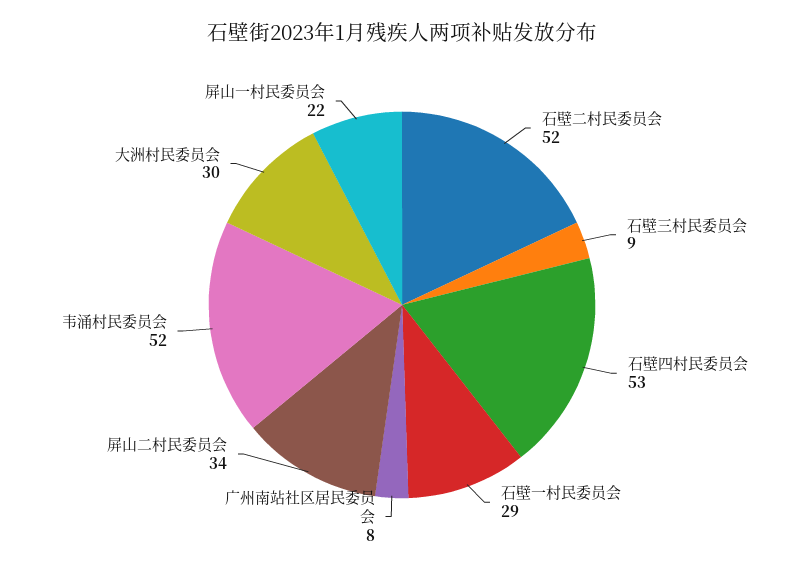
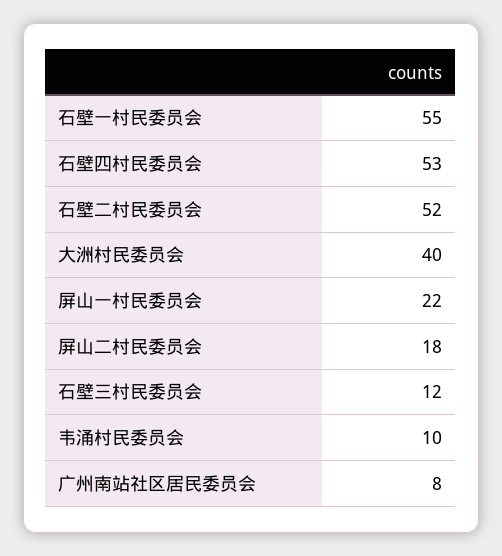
  {
    "石壁二村民委员会": 52,
-   "石壁三村民委员会": 9,
+   "石壁三村民委员会": 12,
    "石壁四村民委员会": 53,
-   "石壁一村民委员会": 29,
+   "石壁一村民委员会": 55,
    "广州南站社区居民委员会": 8,
-   "屏山二村民委员会": 34,
+   "屏山二村民委员会": 18,
-   "韦涌村民委员会": 52,
+   "韦涌村民委员会": 10,
-   "大洲村民委员会": 30,
+   "大洲村民委员会": 40,
    "屏山一村民委员会": 22
  }

